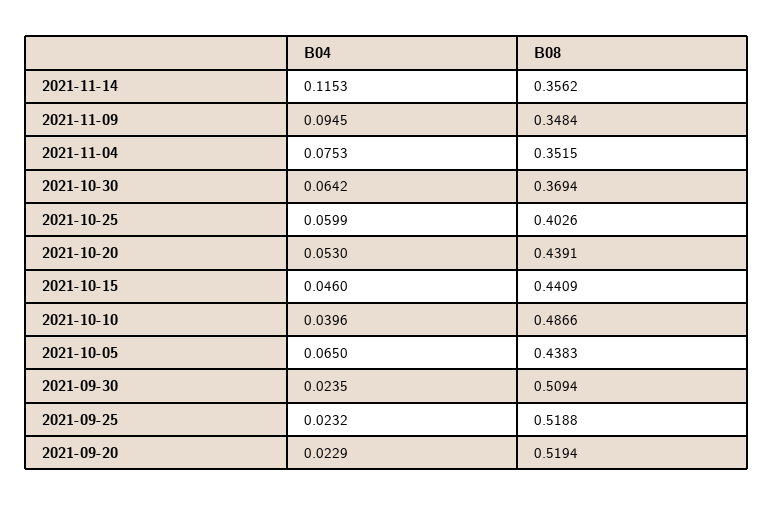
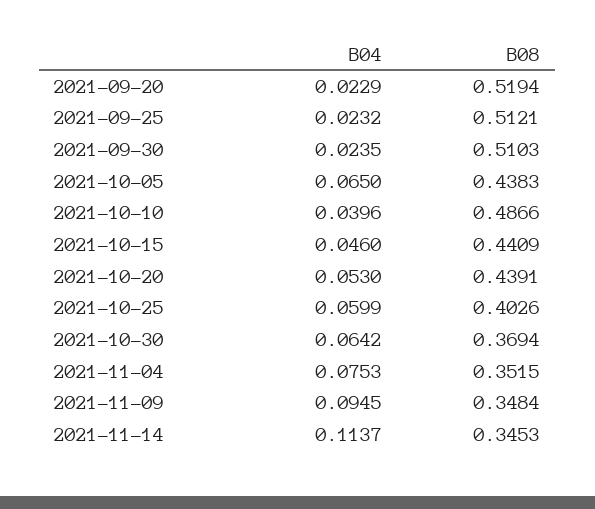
  {
    "B04": {
-     "2021-11-14": 0.1153,
+     "2021-11-14": 0.1137,
      "2021-11-09": 0.0945,
      "2021-11-04": 0.0753,
      "2021-10-30": 0.0642,
      "2021-10-25": 0.0599,
      "2021-10-20": 0.053,
      "2021-10-15": 0.046,
      "2021-10-10": 0.0396,
      "2021-10-05": 0.065,
      "2021-09-30": 0.0235,
      "2021-09-25": 0.0232,
      "2021-09-20": 0.0229
    },
    "B08": {
-     "2021-11-14": 0.3562,
+     "2021-11-14": 0.3453,
      "2021-11-09": 0.3484,
      "2021-11-04": 0.3515,
      "2021-10-30": 0.3694,
      "2021-10-25": 0.4026,
      "2021-10-20": 0.4391,
      "2021-10-15": 0.4409,
      "2021-10-10": 0.4866,
      "2021-10-05": 0.4383,
-     "2021-09-30": 0.5094,
+     "2021-09-30": 0.5103,
-     "2021-09-25": 0.5188,
+     "2021-09-25": 0.5121,
      "2021-09-20": 0.5194
    }
  }

